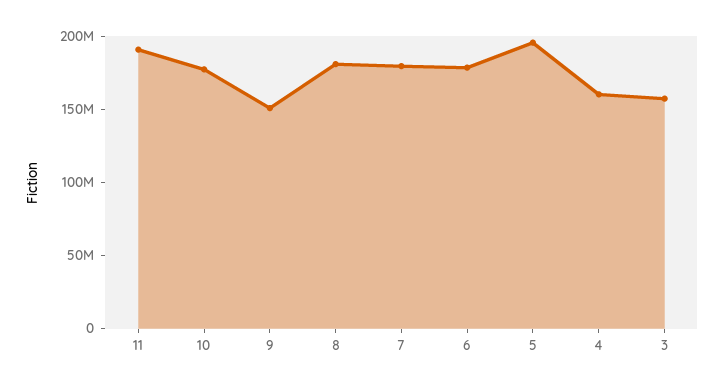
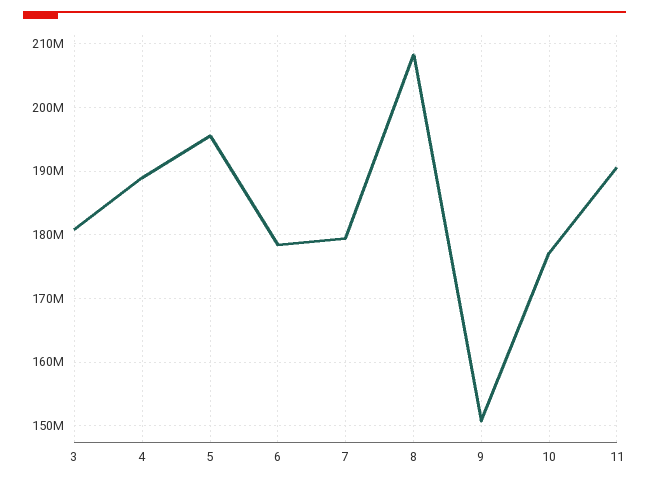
  {
    "11": 191000000,
    "10": 177000000,
    "9": 151000000,
-   "8": 180000000,
+   "8": 208000000,
    "7": 179000000,
    "6": 178000000,
    "5": 196000000,
-   "4": 160000000,
+   "4": 189000000,
-   "3": 160000000
+   "3": 181000000
  }

